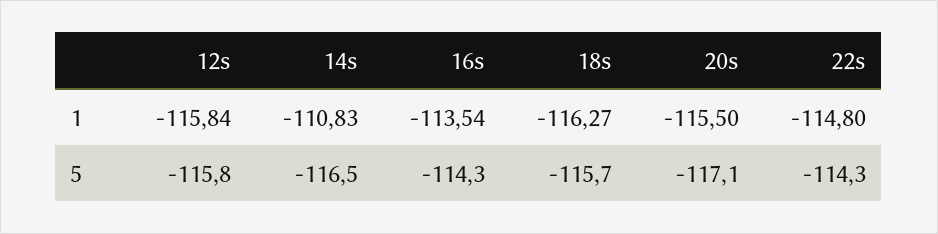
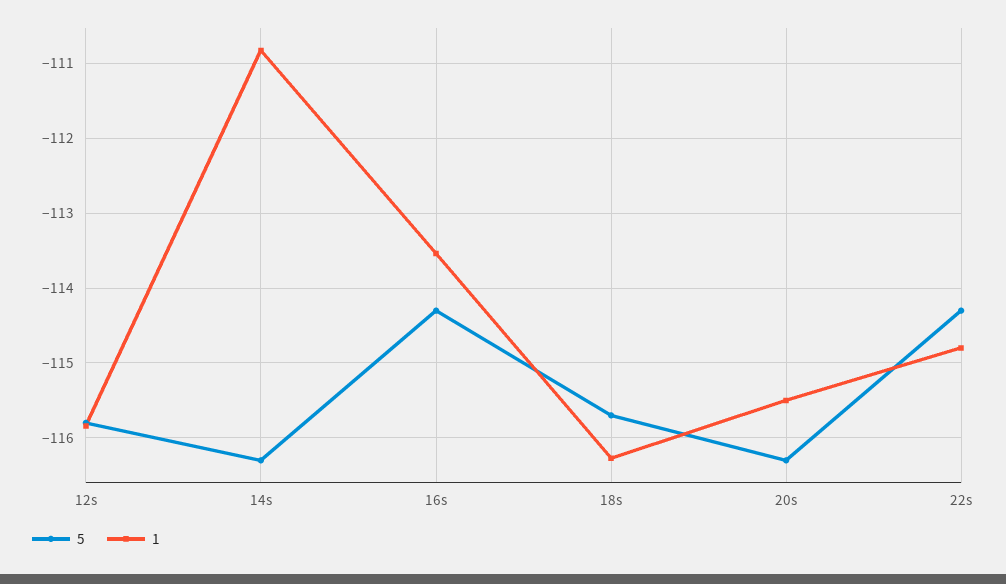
  {
    "1": {
      "12s": -115.84,
      "14s": -110.83,
      "16s": -113.54,
      "18s": -116.27,
      "20s": -115.5,
      "22s": -114.8
    },
    "5": {
      "12s": -115.8,
-     "14s": -116.5,
+     "14s": -116.3,
      "16s": -114.3,
      "18s": -115.7,
-     "20s": -117.1,
+     "20s": -116.3,
      "22s": -114.3
    }
  }

